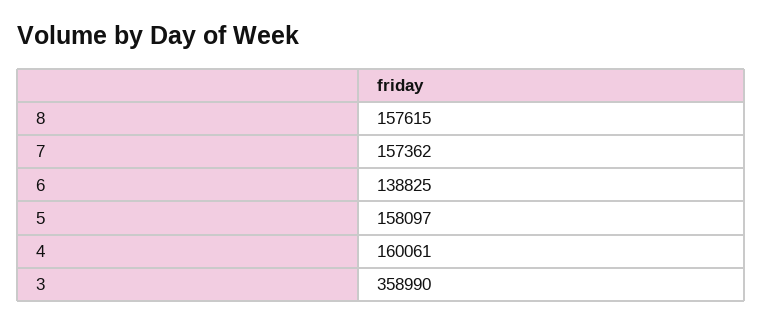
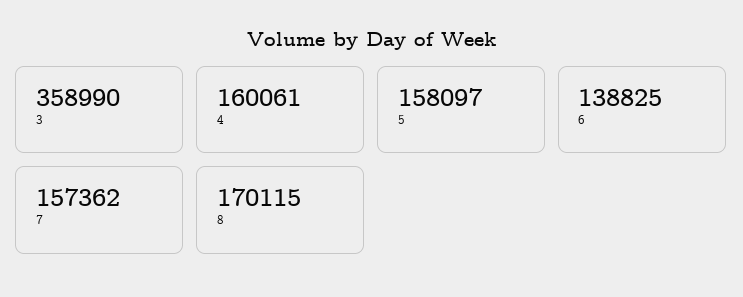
  {
-   "8": 157615,
+   "8": 170115,
    "7": 157362,
    "6": 138825,
    "5": 158097,
    "4": 160061,
    "3": 358990
  }

